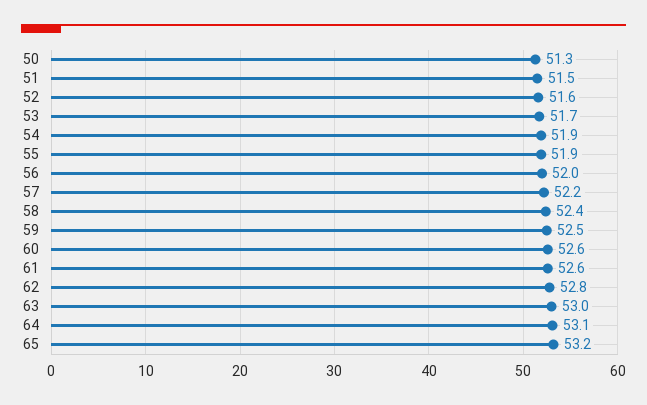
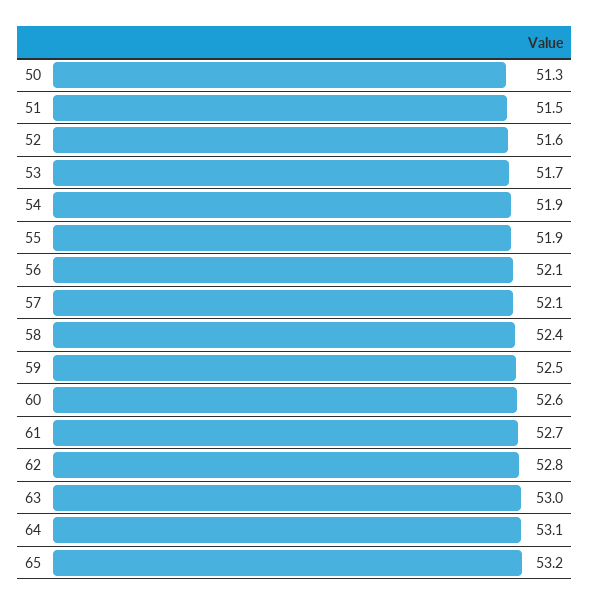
  {
    "50": 51.3,
    "51": 51.5,
    "52": 51.6,
    "53": 51.7,
    "54": 51.9,
    "55": 51.9,
-   "56": 52,
+   "56": 52.1,
-   "57": 52.2,
+   "57": 52.1,
    "58": 52.4,
    "59": 52.5,
    "60": 52.6,
-   "61": 52.6,
+   "61": 52.7,
    "62": 52.8,
    "63": 53,
    "64": 53.1,
    "65": 53.2
  }

